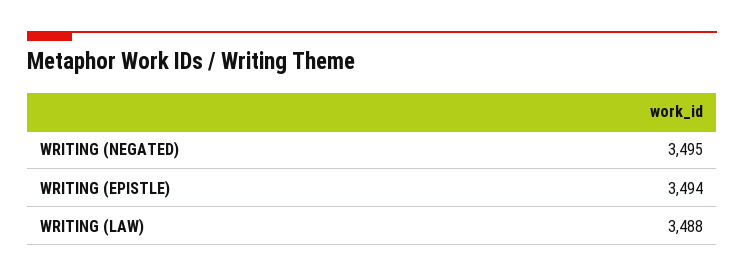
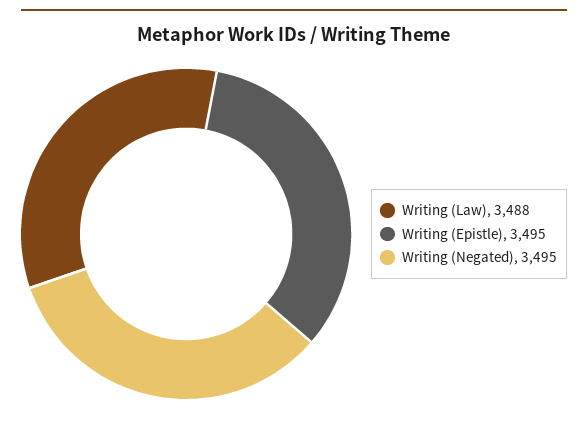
  {
    "WRITING (NEGATED)": 3495,
-   "WRITING (EPISTLE)": 3494,
+   "WRITING (EPISTLE)": 3495,
    "WRITING (LAW)": 3488
  }

